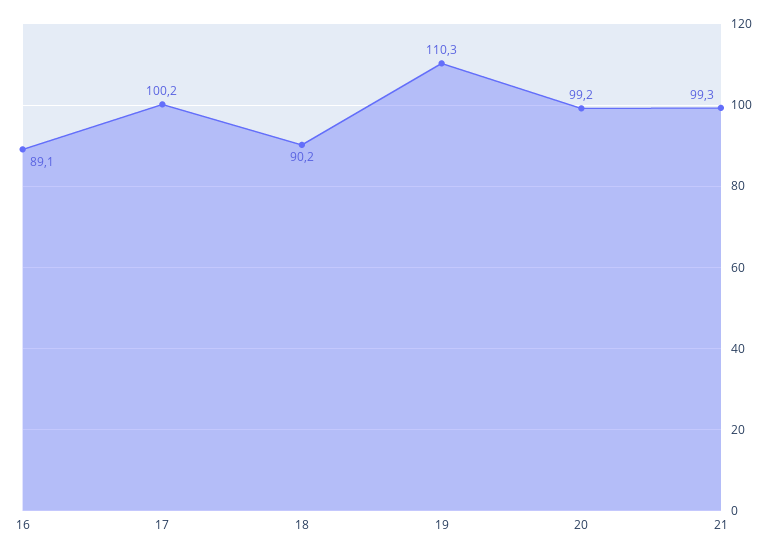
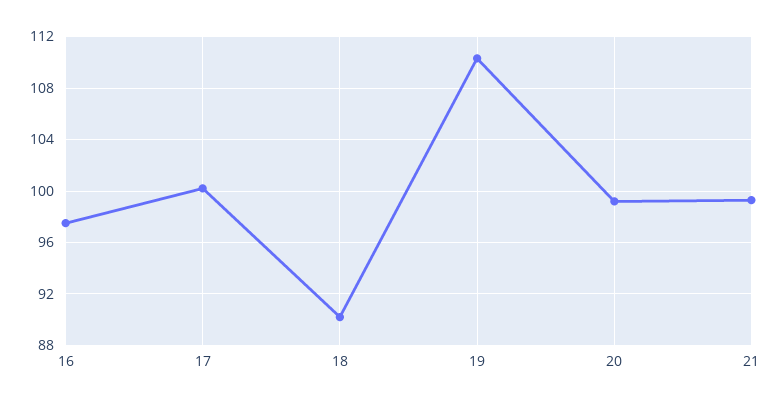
  {
-   "16": 89.1,
+   "16": 97.5,
    "17": 100.2,
    "18": 90.2,
    "19": 110.3,
    "20": 99.2,
    "21": 99.3
  }

